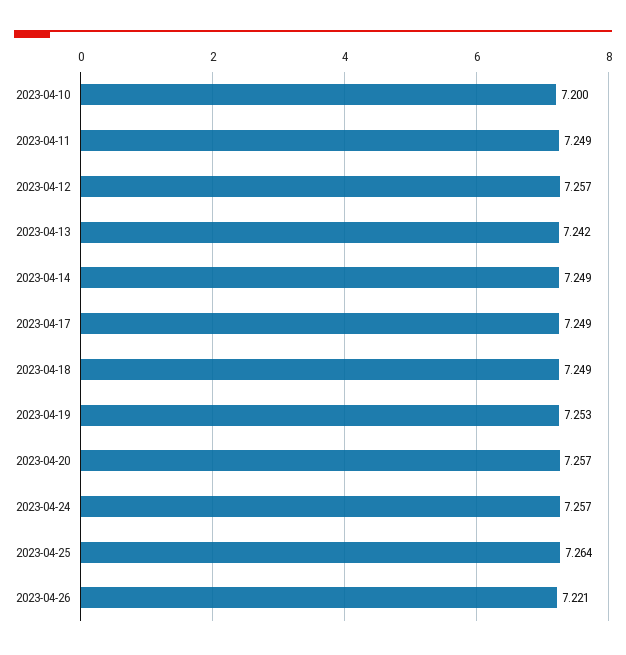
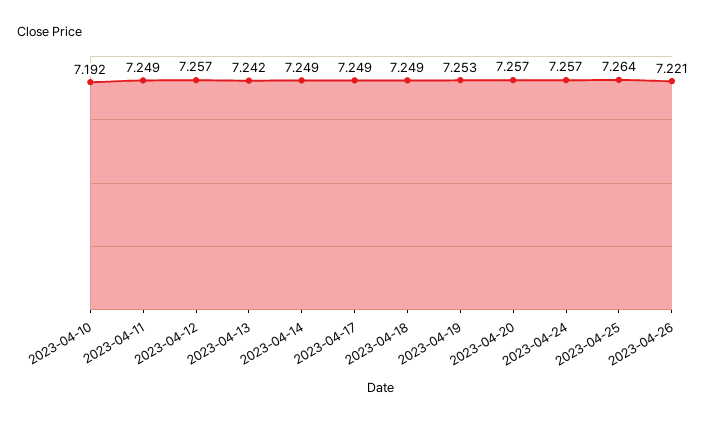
  {
-   "2023-04-10": 7.2,
+   "2023-04-10": 7.192,
    "2023-04-11": 7.249,
    "2023-04-12": 7.257,
    "2023-04-13": 7.242,
    "2023-04-14": 7.249,
    "2023-04-17": 7.249,
    "2023-04-18": 7.249,
    "2023-04-19": 7.253,
    "2023-04-20": 7.257,
    "2023-04-24": 7.257,
    "2023-04-25": 7.264,
    "2023-04-26": 7.221
  }

